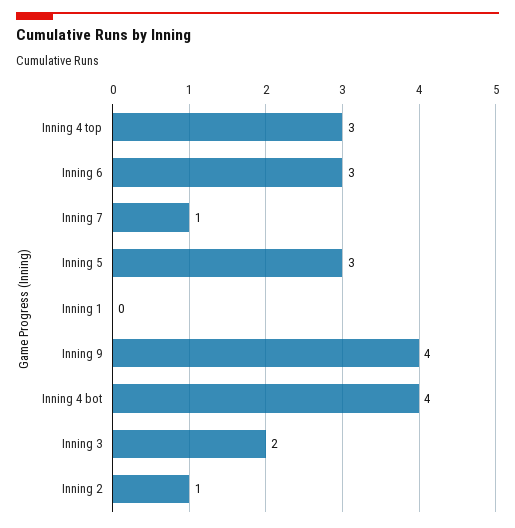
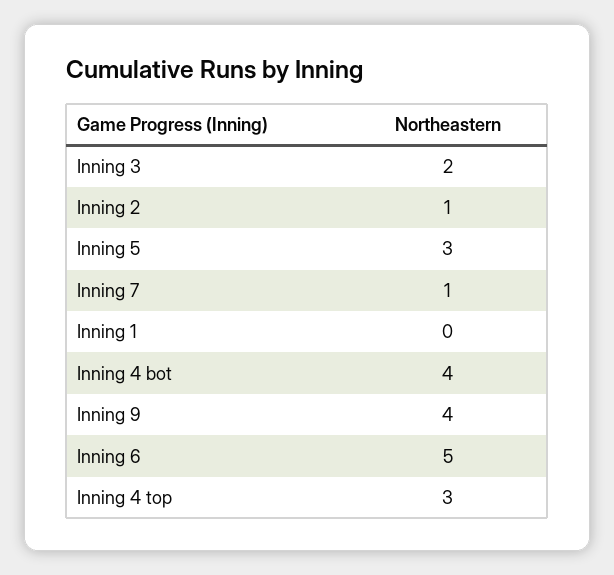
  {
    "Inning 4 top": 3,
-   "Inning 6": 3,
+   "Inning 6": 5,
    "Inning 7": 1,
    "Inning 5": 3,
    "Inning 1": 0,
    "Inning 9": 4,
    "Inning 4 bot": 4,
    "Inning 3": 2,
    "Inning 2": 1
  }

